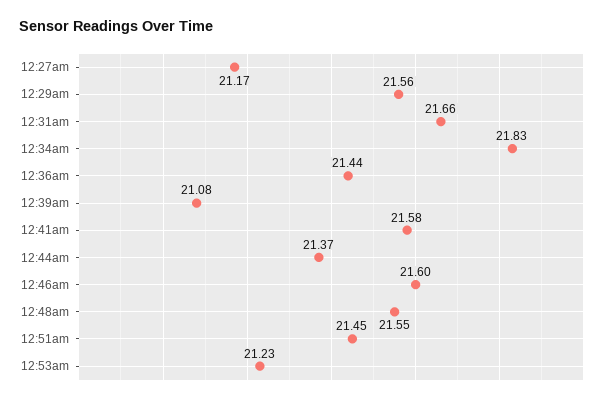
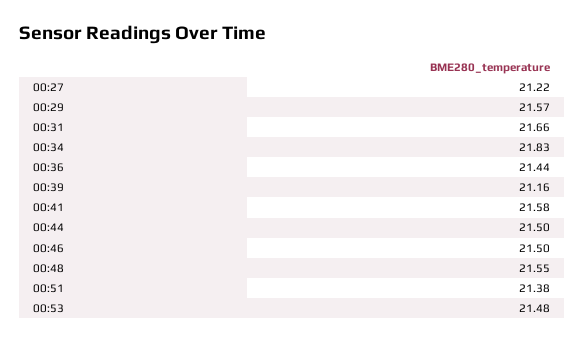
  {
-   "12:27am": 21.17,
+   "12:27am": 21.22,
-   "12:29am": 21.56,
+   "12:29am": 21.57,
    "12:31am": 21.66,
    "12:34am": 21.83,
    "12:36am": 21.44,
-   "12:39am": 21.08,
+   "12:39am": 21.16,
    "12:41am": 21.58,
-   "12:44am": 21.37,
+   "12:44am": 21.5,
-   "12:46am": 21.6,
+   "12:46am": 21.5,
    "12:48am": 21.55,
-   "12:51am": 21.45,
+   "12:51am": 21.38,
-   "12:53am": 21.23
+   "12:53am": 21.48
  }

